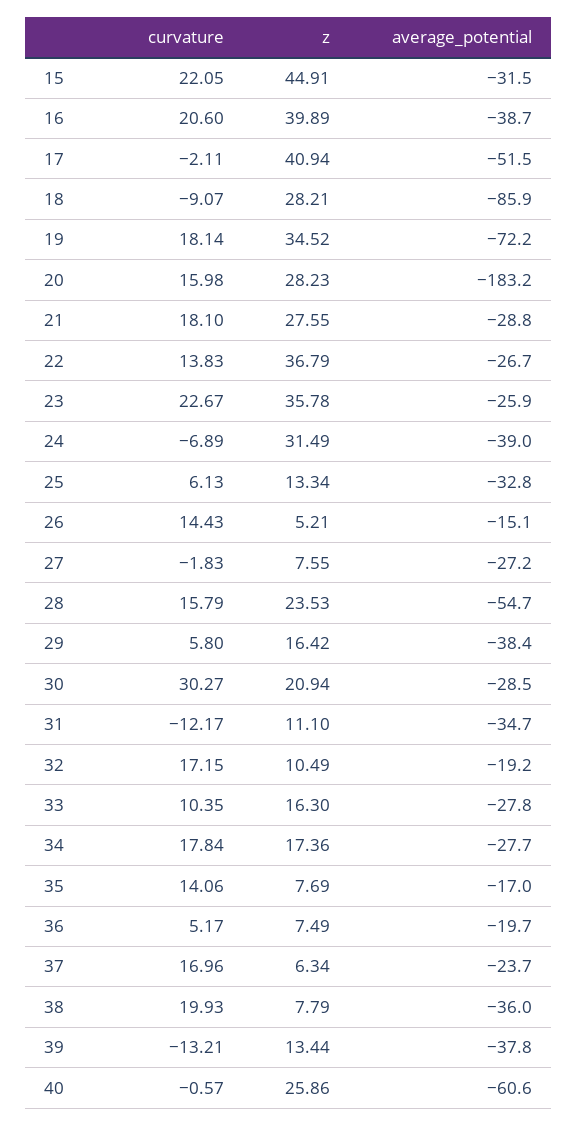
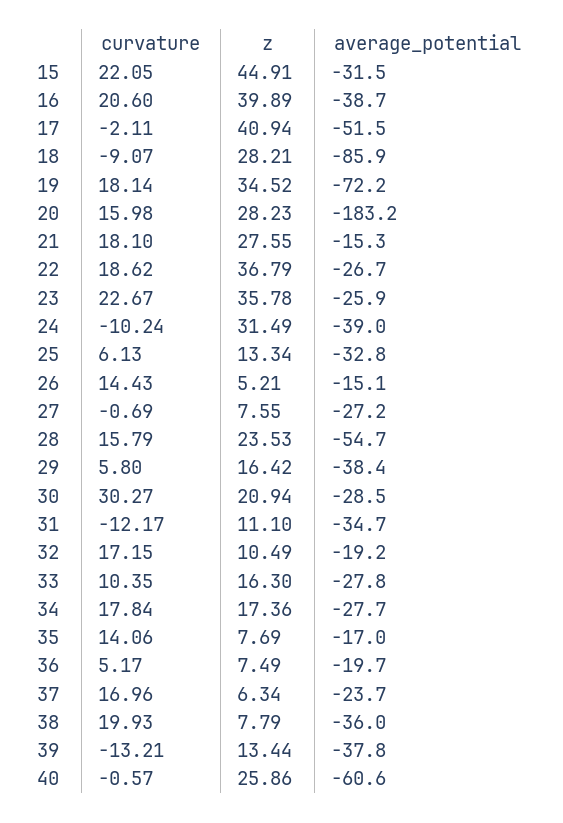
  {
    "curvature": {
      "15": 22.05,
      "16": 20.6,
      "17": -2.11,
      "18": -9.07,
      "19": 18.14,
      "20": 15.98,
      "21": 18.1,
-     "22": 13.83,
+     "22": 18.62,
      "23": 22.67,
-     "24": -6.89,
+     "24": -10.24,
      "25": 6.13,
      "26": 14.43,
-     "27": -1.83,
+     "27": -0.69,
      "28": 15.79,
      "29": 5.8,
      "30": 30.27,
      "31": -12.17,
      "32": 17.15,
      "33": 10.35,
      "34": 17.84,
      "35": 14.06,
      "36": 5.17,
      "37": 16.96,
      "38": 19.93,
      "39": -13.21,
      "40": -0.57
    },
    "z": {
      "15": 44.91,
      "16": 39.89,
      "17": 40.94,
      "18": 28.21,
      "19": 34.52,
      "20": 28.23,
      "21": 27.55,
      "22": 36.79,
      "23": 35.78,
      "24": 31.49,
      "25": 13.34,
      "26": 5.21,
      "27": 7.55,
      "28": 23.53,
      "29": 16.42,
      "30": 20.94,
      "31": 11.1,
      "32": 10.49,
      "33": 16.3,
      "34": 17.36,
      "35": 7.69,
      "36": 7.49,
      "37": 6.34,
      "38": 7.79,
      "39": 13.44,
      "40": 25.86
    },
    "average_potential": {
      "15": -31.5,
      "16": -38.7,
      "17": -51.5,
      "18": -85.9,
      "19": -72.2,
      "20": -183.2,
-     "21": -28.8,
+     "21": -15.3,
      "22": -26.7,
      "23": -25.9,
      "24": -39,
      "25": -32.8,
      "26": -15.1,
      "27": -27.2,
      "28": -54.7,
      "29": -38.4,
      "30": -28.5,
      "31": -34.7,
      "32": -19.2,
      "33": -27.8,
      "34": -27.7,
      "35": -17,
      "36": -19.7,
      "37": -23.7,
      "38": -36,
      "39": -37.8,
      "40": -60.6
    }
  }

